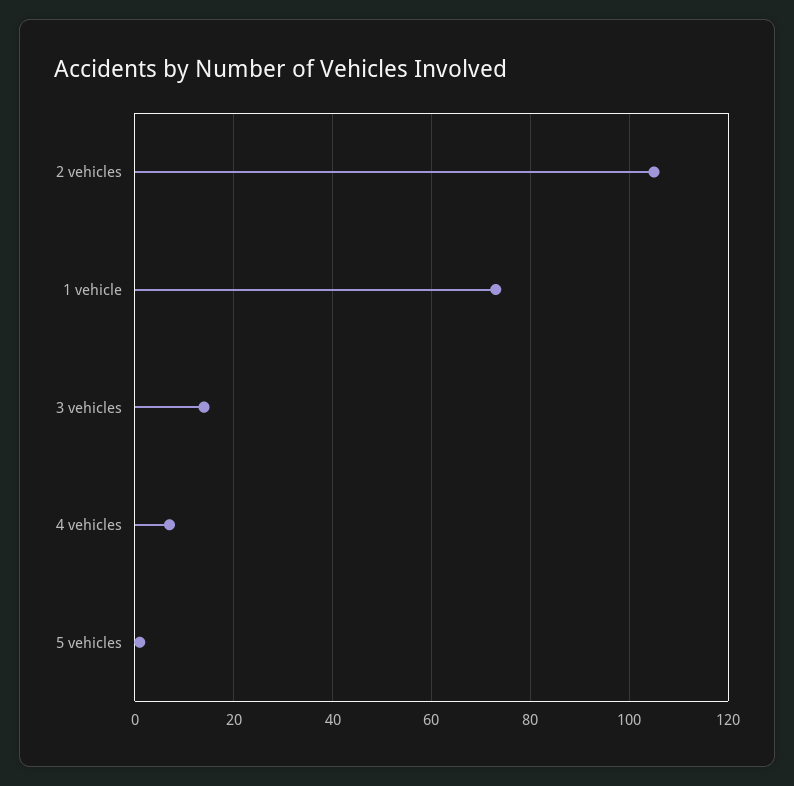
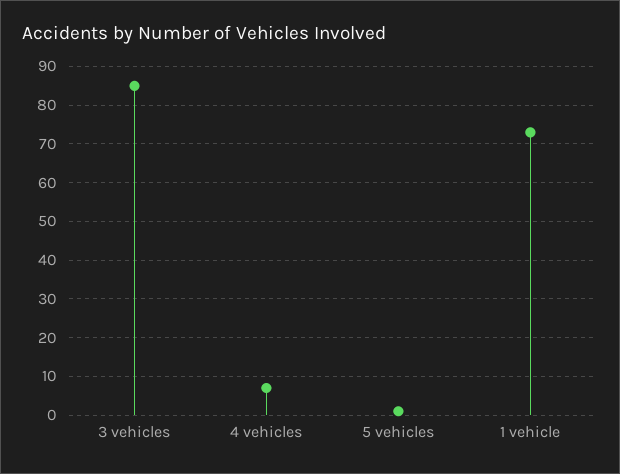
  {
-   "2 vehicles": 105,
    "1 vehicle": 75,
-   "3 vehicles": 15,
+   "3 vehicles": 85,
    "4 vehicles": 5,
    "5 vehicles": 0
  }

